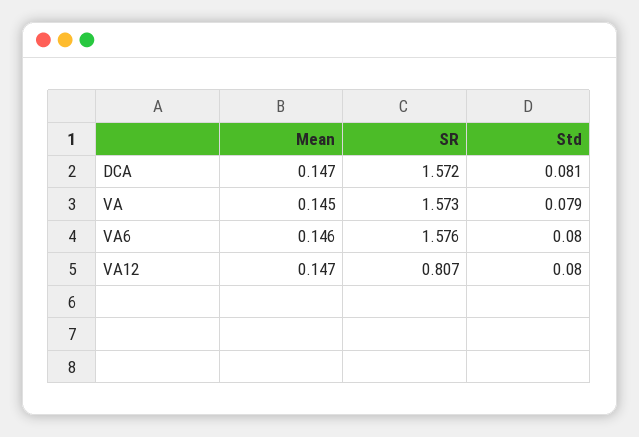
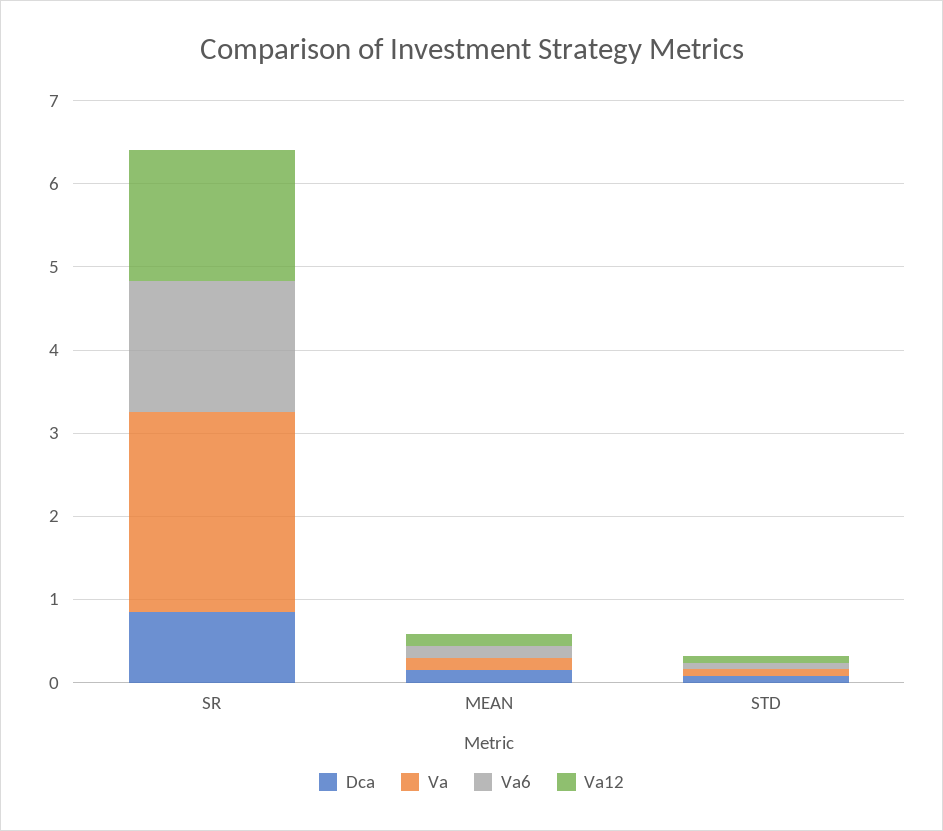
  {
    "DCA": {
      "Mean": 0.147,
-     "SR": 1.572,
+     "SR": 0.8,
      "Std": 0.081
    },
    "VA": {
      "Mean": 0.145,
-     "SR": 1.573,
+     "SR": 2.4,
      "Std": 0.079
    },
    "VA6": {
      "Mean": 0.146,
      "SR": 1.576,
      "Std": 0.08
    },
    "VA12": {
      "Mean": 0.147,
-     "SR": 0.807,
+     "SR": 1.6,
      "Std": 0.08
    }
  }

